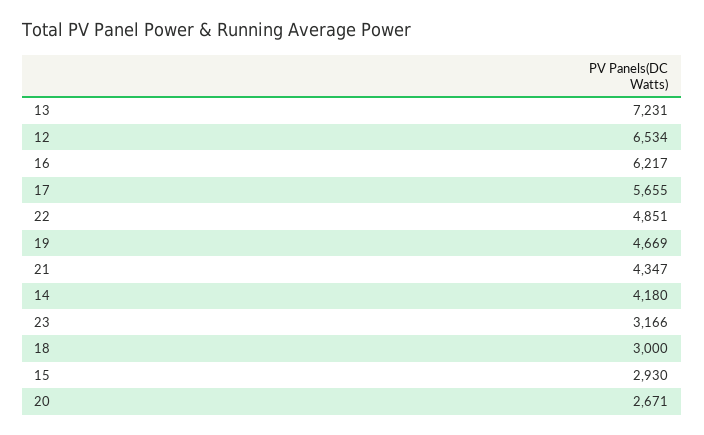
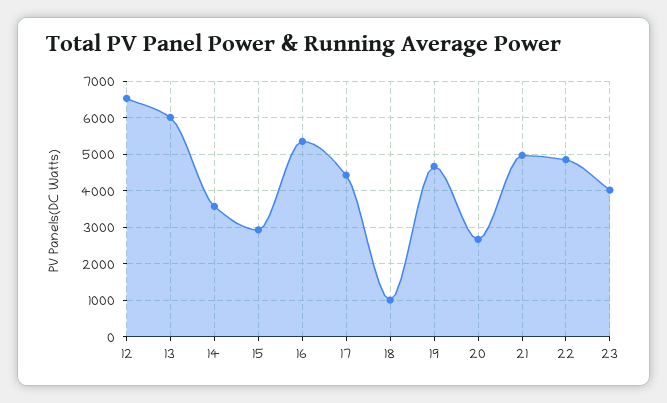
  {
-   "13": 7231,
+   "13": 6000,
    "12": 6534,
-   "16": 6217,
+   "16": 5400,
-   "17": 5655,
+   "17": 4400,
    "22": 4851,
    "19": 4669,
-   "21": 4347,
+   "21": 5000,
-   "14": 4180,
+   "14": 3600,
-   "23": 3166,
+   "23": 4000,
-   "18": 3000,
+   "18": 1000,
    "15": 2930,
    "20": 2671
  }

